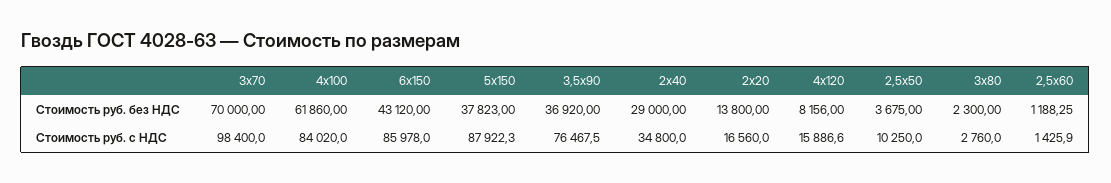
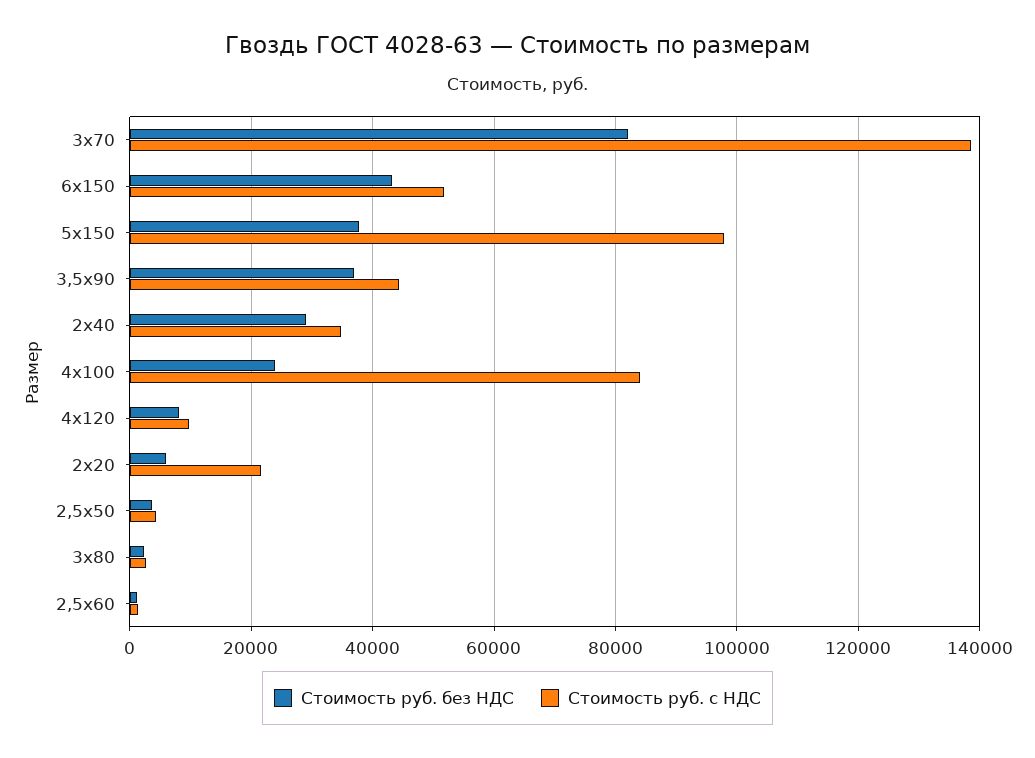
  {
    "Стоимость руб. без НДС": {
-     "3х70": 70000,
+     "3х70": 82000,
-     "4х100": 61860,
+     "4х100": 24000,
      "6х150": 43120,
      "5х150": 37823,
      "3,5х90": 36920,
      "2х40": 29000,
-     "2х20": 13800,
+     "2х20": 6000,
      "4х120": 8156,
      "2,5х50": 3675,
      "3х80": 2300,
      "2,5х60": 1188.25
    },
    "Стоимость руб. с НДС": {
-     "3х70": 98400,
+     "3х70": 138000,
      "4х100": 84020,
-     "6х150": 85978,
+     "6х150": 52000,
-     "5х150": 87922.3,
+     "5х150": 98000,
-     "3,5х90": 76467.5,
+     "3,5х90": 44000,
      "2х40": 34800,
-     "2х20": 16560,
+     "2х20": 22000,
-     "4х120": 15886.6,
+     "4х120": 10000,
-     "2,5х50": 10250,
+     "2,5х50": 4000,
      "3х80": 2760,
      "2,5х60": 1425.9
    }
  }

